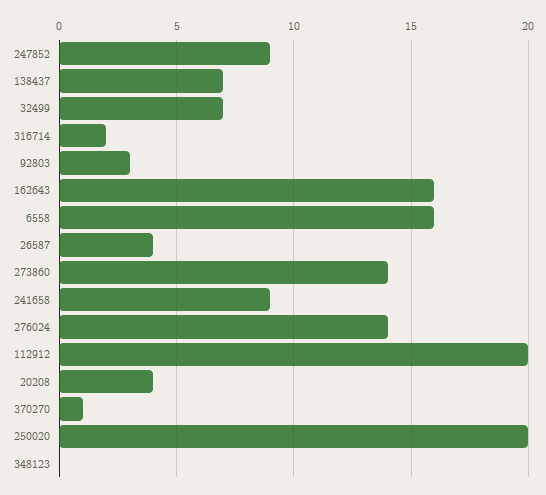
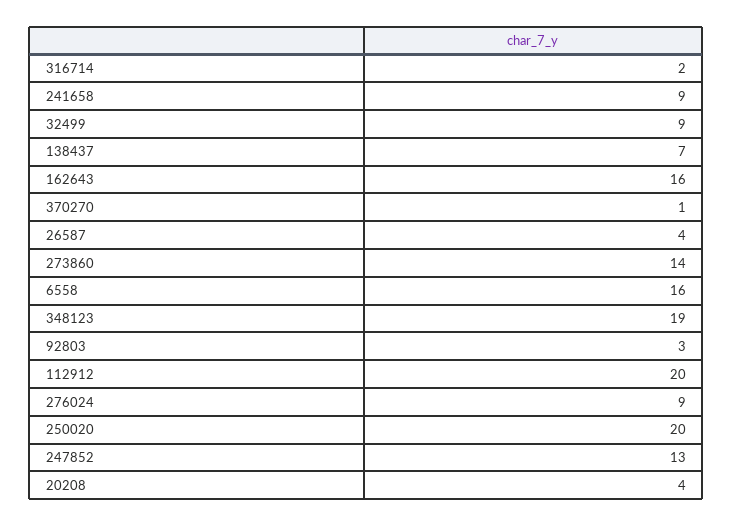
  {
-   "247852": 9,
+   "247852": 13,
    "138437": 7,
-   "32499": 7,
+   "32499": 9,
    "316714": 2,
    "92803": 3,
    "162643": 16,
    "6558": 16,
    "26587": 4,
    "273860": 14,
    "241658": 9,
-   "276024": 14,
+   "276024": 9,
    "112912": 20,
    "20208": 4,
    "370270": 1,
    "250020": 20,
-   "348123": 0
+   "348123": 19
  }

